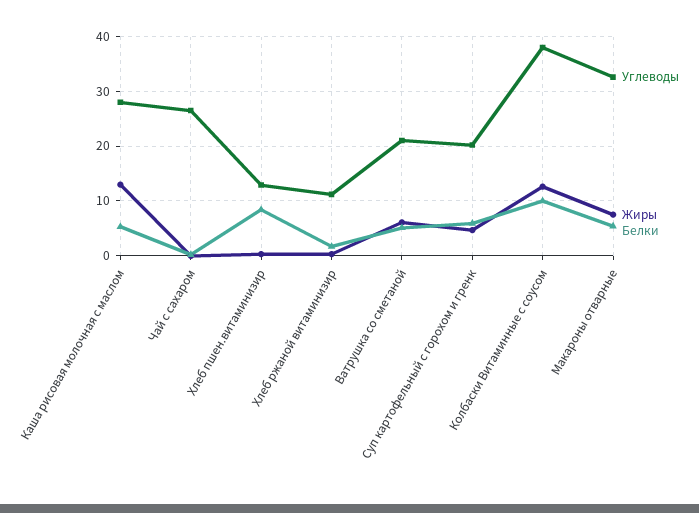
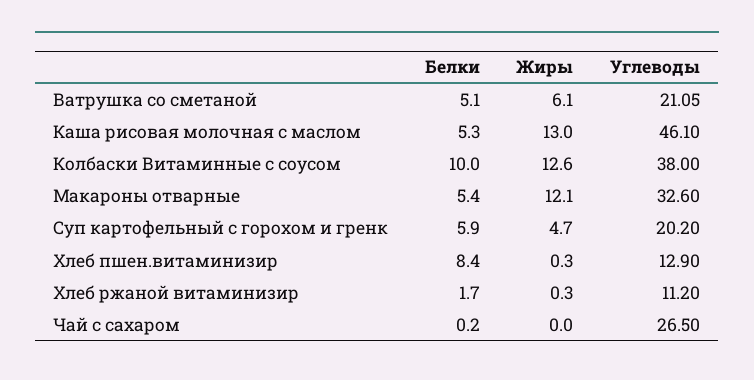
  {
    "Углеводы": {
-     "Каша рисовая молочная с маслом": 28,
+     "Каша рисовая молочная с маслом": 46.1,
      "Чай с сахаром": 26.5,
      "Хлеб пшен.витаминизир": 12.9,
      "Хлеб ржаной витаминизир": 11.2,
      "Ватрушка со сметаной": 21.05,
      "Суп картофельный с горохом и гренк": 20.2,
      "Колбаски Витаминные с соусом": 38,
      "Макароны отварные": 32.6
    },
    "Жиры": {
      "Каша рисовая молочная с маслом": 13,
      "Чай с сахаром": 0,
      "Хлеб пшен.витаминизир": 0.3,
      "Хлеб ржаной витаминизир": 0.3,
      "Ватрушка со сметаной": 6.1,
      "Суп картофельный с горохом и гренк": 4.7,
      "Колбаски Витаминные с соусом": 12.6,
-     "Макароны отварные": 8
+     "Макароны отварные": 12.1
    },
    "Белки": {
      "Каша рисовая молочная с маслом": 5.3,
      "Чай с сахаром": 0.2,
      "Хлеб пшен.витаминизир": 8.4,
      "Хлеб ржаной витаминизир": 1.7,
      "Ватрушка со сметаной": 5.1,
      "Суп картофельный с горохом и гренк": 5.9,
      "Колбаски Витаминные с соусом": 10,
      "Макароны отварные": 5.4
    }
  }

